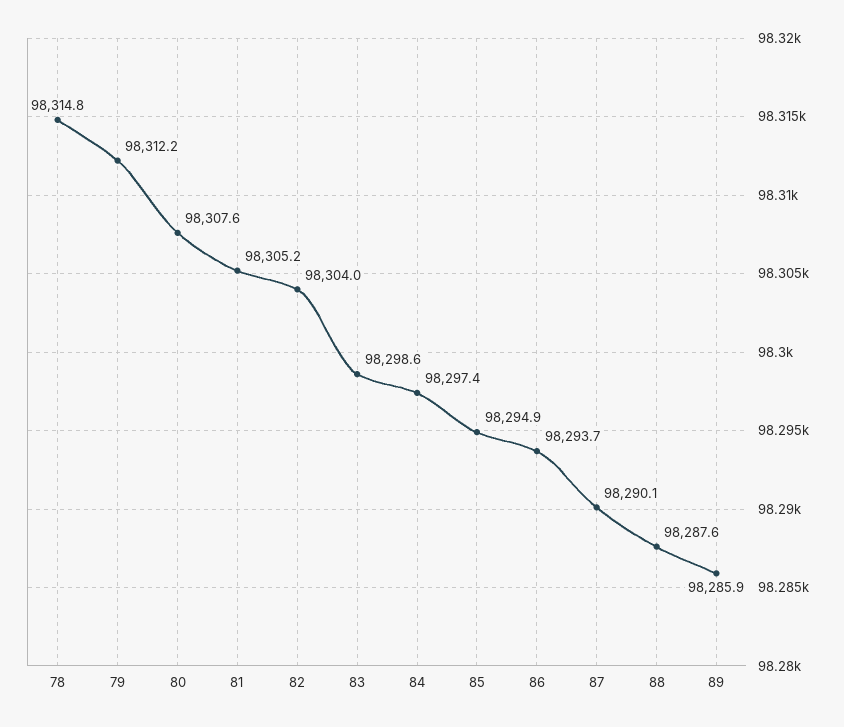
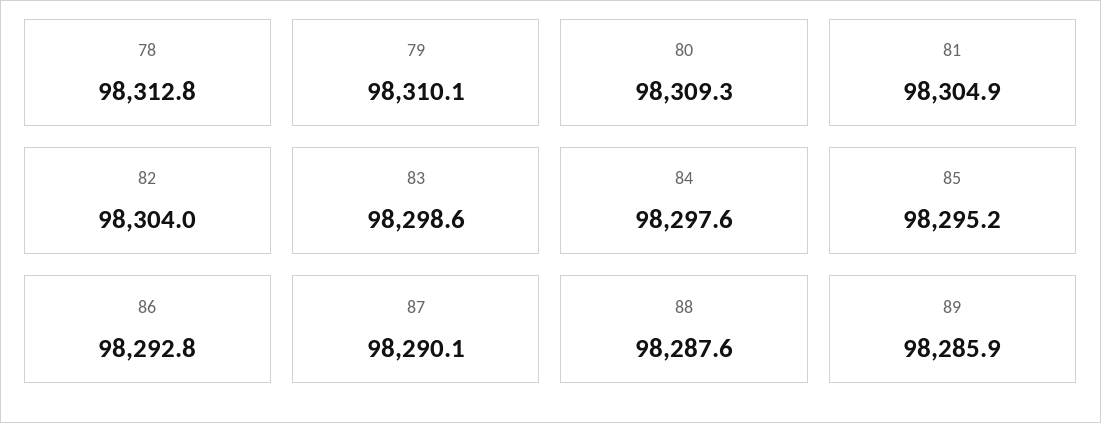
  {
-   "78": 98314.8,
+   "78": 98312.8,
-   "79": 98312.2,
+   "79": 98310.1,
-   "80": 98307.6,
+   "80": 98309.3,
-   "81": 98305.2,
+   "81": 98304.9,
    "82": 98304,
    "83": 98298.6,
-   "84": 98297.4,
+   "84": 98297.6,
-   "85": 98294.9,
+   "85": 98295.2,
-   "86": 98293.7,
+   "86": 98292.8,
    "87": 98290.1,
    "88": 98287.6,
    "89": 98285.9
  }

